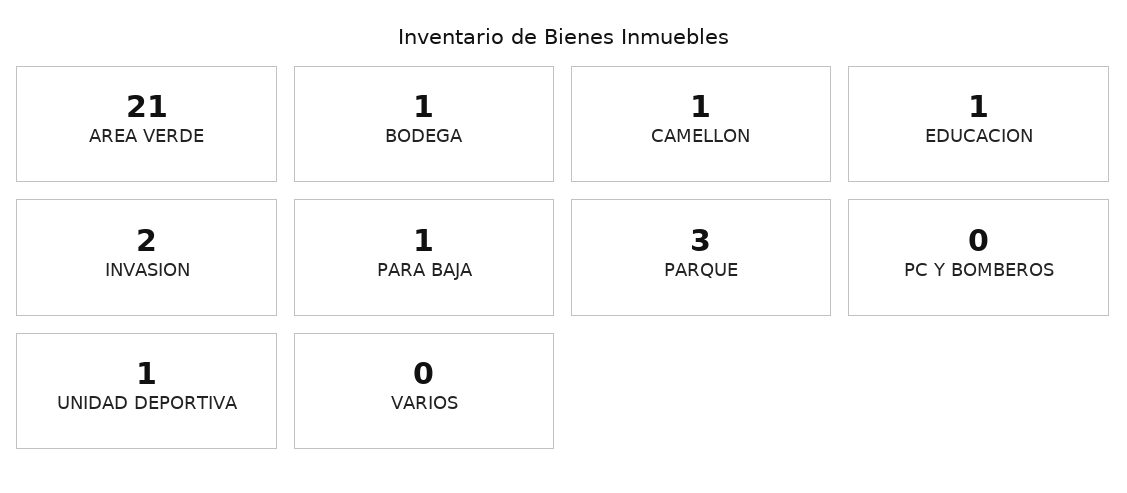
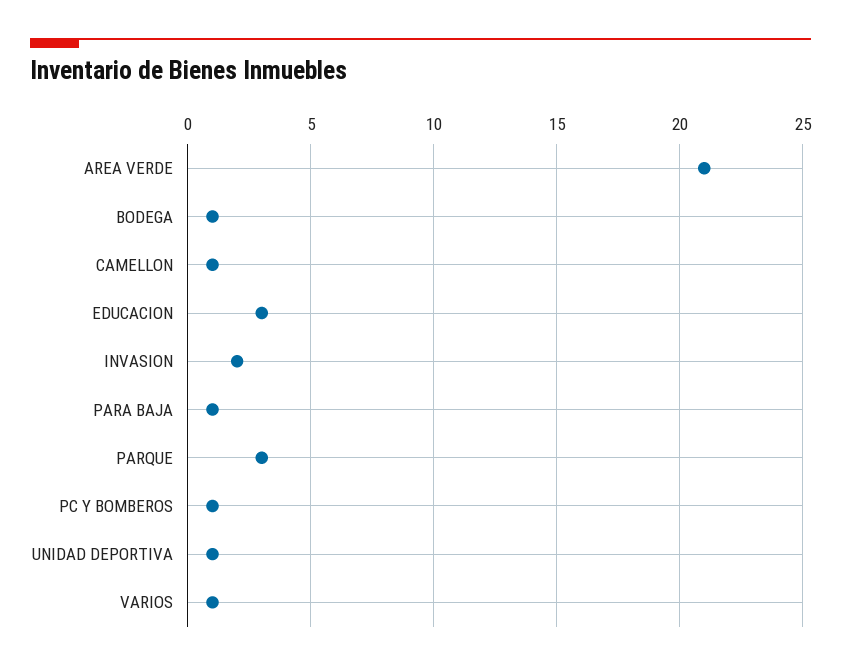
  {
    "AREA VERDE": 21,
    "BODEGA": 1,
    "CAMELLON": 1,
-   "EDUCACION": 1,
+   "EDUCACION": 3,
    "INVASION": 2,
    "PARA BAJA": 1,
    "PARQUE": 3,
-   "PC Y BOMBEROS": 0,
+   "PC Y BOMBEROS": 1,
    "UNIDAD DEPORTIVA": 1,
-   "VARIOS": 0
+   "VARIOS": 1
  }

